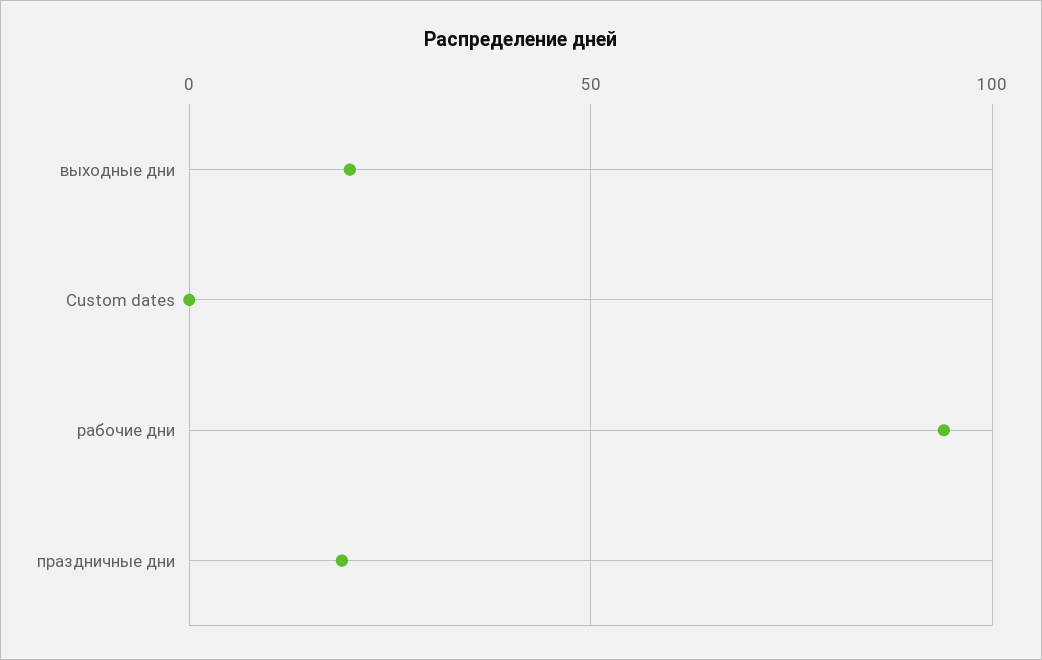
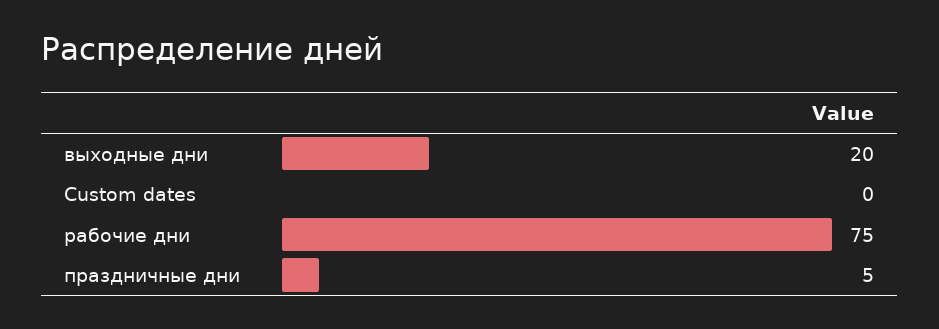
  {
    "выходные дни": 20,
    "Custom dates": 0,
-   "рабочие дни": 95,
+   "рабочие дни": 75,
-   "праздничные дни": 20
+   "праздничные дни": 5
  }

